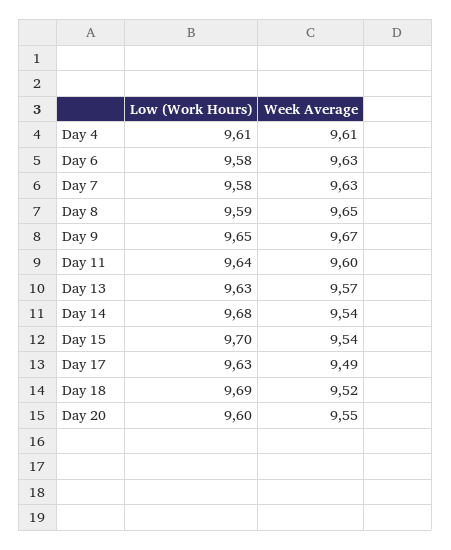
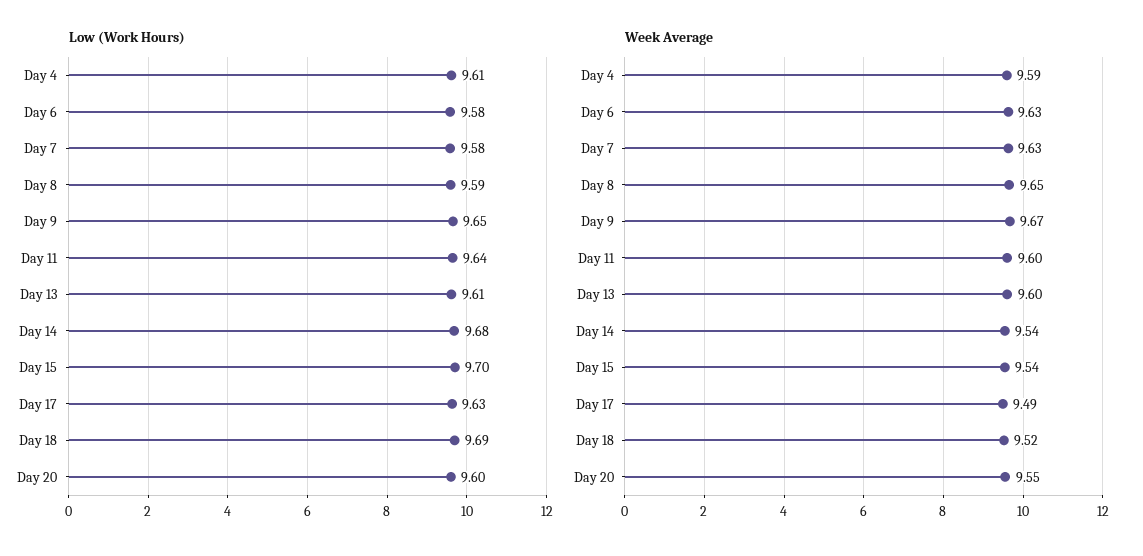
  {
    "Low (Work Hours)": {
      "Day 4": 9.61,
      "Day 6": 9.58,
      "Day 7": 9.58,
      "Day 8": 9.59,
      "Day 9": 9.65,
      "Day 11": 9.64,
-     "Day 13": 9.63,
+     "Day 13": 9.61,
      "Day 14": 9.68,
      "Day 15": 9.7,
      "Day 17": 9.63,
      "Day 18": 9.69,
      "Day 20": 9.6
    },
    "Week Average": {
-     "Day 4": 9.61,
+     "Day 4": 9.59,
      "Day 6": 9.63,
      "Day 7": 9.63,
      "Day 8": 9.65,
      "Day 9": 9.67,
      "Day 11": 9.6,
-     "Day 13": 9.57,
+     "Day 13": 9.6,
      "Day 14": 9.54,
      "Day 15": 9.54,
      "Day 17": 9.49,
      "Day 18": 9.52,
      "Day 20": 9.55
    }
  }

